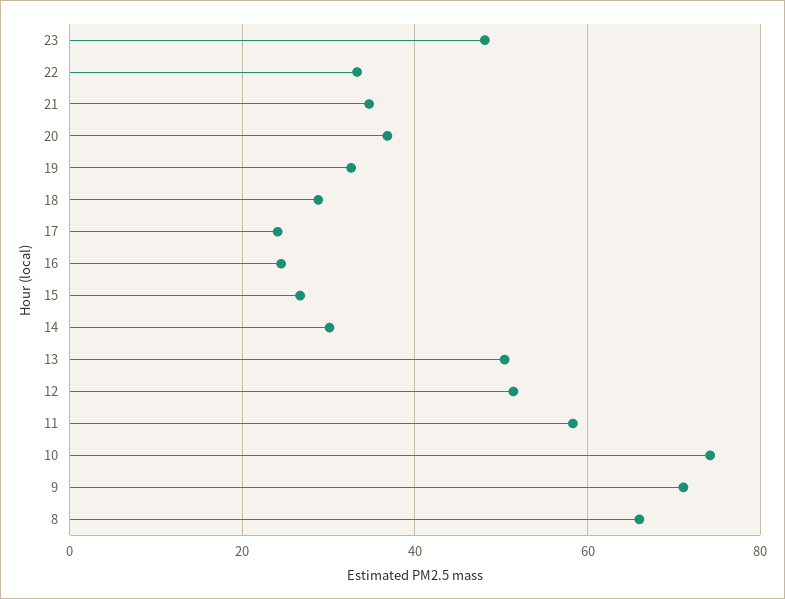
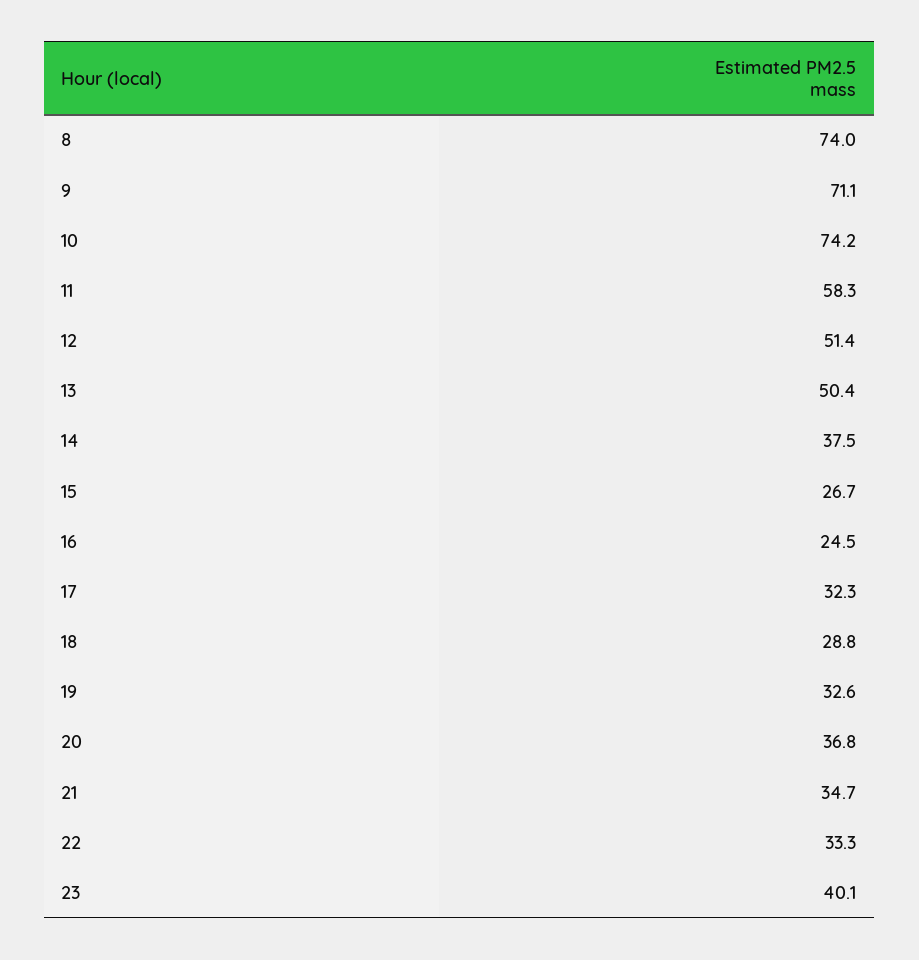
  {
-   "23": 48,
+   "23": 40.1,
    "22": 33.3,
    "21": 34.7,
    "20": 36.8,
    "19": 32.6,
    "18": 28.8,
-   "17": 24,
+   "17": 32.3,
    "16": 24.5,
    "15": 26.7,
-   "14": 30,
+   "14": 37.5,
    "13": 50.4,
    "12": 51.4,
    "11": 58.3,
    "10": 74.2,
    "9": 71.1,
-   "8": 66
+   "8": 74
  }

